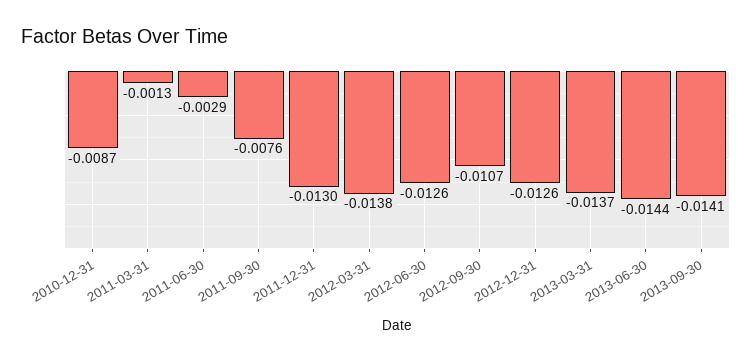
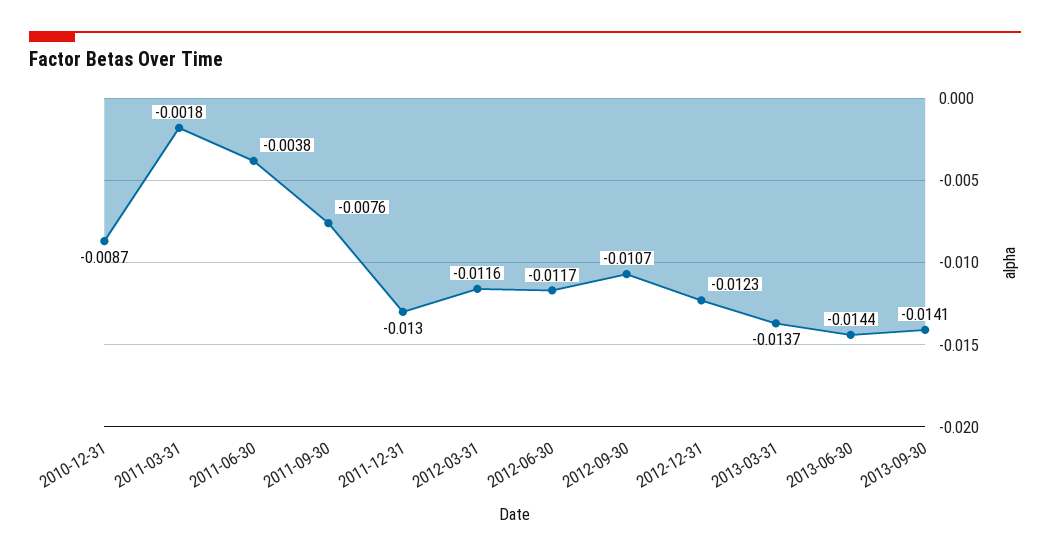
  {
    "2010-12-31": -0.0087,
-   "2011-03-31": -0.0013,
+   "2011-03-31": -0.0018,
-   "2011-06-30": -0.0029,
+   "2011-06-30": -0.0038,
    "2011-09-30": -0.0076,
    "2011-12-31": -0.013,
-   "2012-03-31": -0.0138,
+   "2012-03-31": -0.0116,
-   "2012-06-30": -0.0126,
+   "2012-06-30": -0.0117,
    "2012-09-30": -0.0107,
-   "2012-12-31": -0.0126,
+   "2012-12-31": -0.0123,
    "2013-03-31": -0.0137,
    "2013-06-30": -0.0144,
    "2013-09-30": -0.0141
  }

